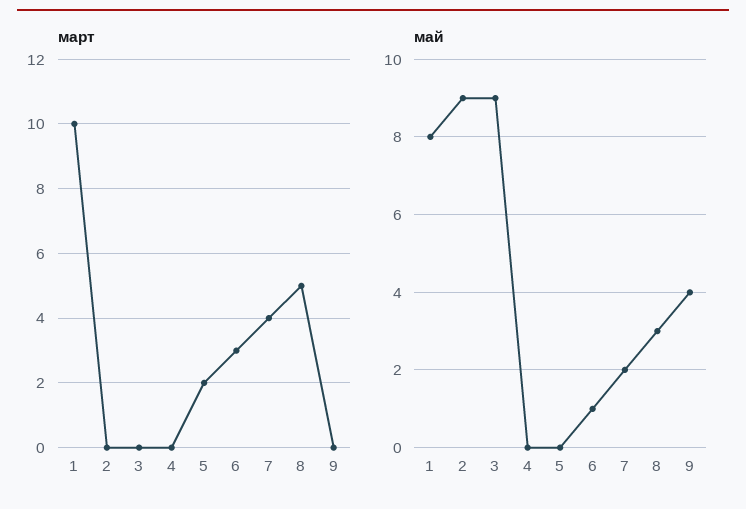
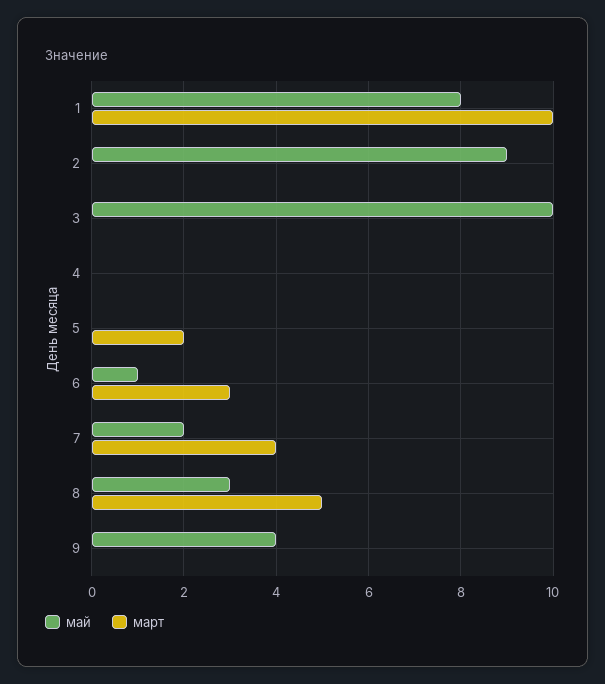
  {
    "март": {
      "1": 10,
      "2": 0,
      "3": 0,
      "4": 0,
      "5": 2,
      "6": 3,
      "7": 4,
      "8": 5,
      "9": 0
    },
    "май": {
      "1": 8,
      "2": 9,
-     "3": 9,
+     "3": 10,
      "4": 0,
      "5": 0,
      "6": 1,
      "7": 2,
      "8": 3,
      "9": 4
    }
  }

